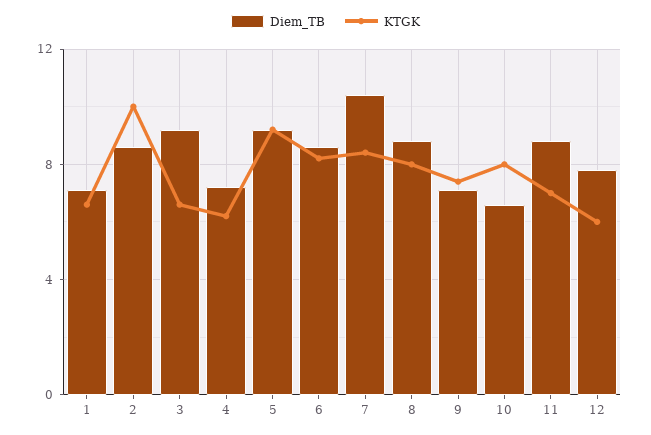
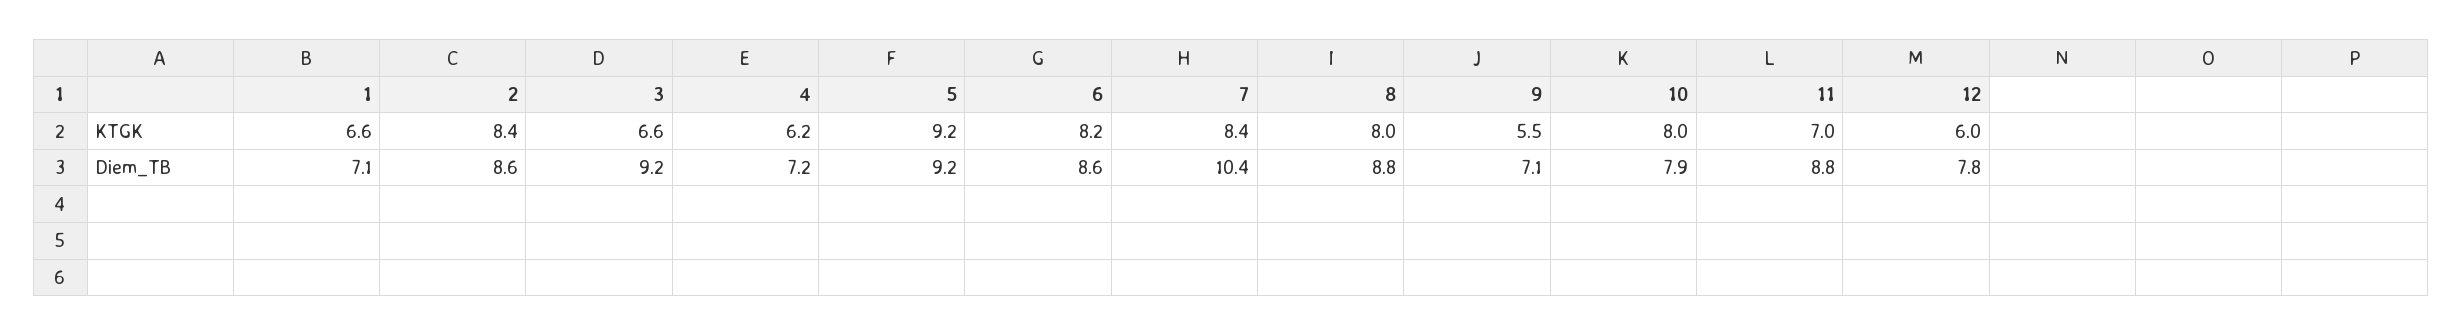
  {
    "Diem_TB": {
      "1": 7.1,
      "2": 8.6,
      "3": 9.2,
      "4": 7.2,
      "5": 9.2,
      "6": 8.6,
      "7": 10.4,
      "8": 8.8,
      "9": 7.1,
-     "10": 6.5,
+     "10": 7.9,
      "11": 8.8,
      "12": 7.8
    },
    "KTGK": {
      "1": 6.6,
-     "2": 10,
+     "2": 8.4,
      "3": 6.6,
      "4": 6.2,
      "5": 9.2,
      "6": 8.2,
      "7": 8.4,
      "8": 8,
-     "9": 7.5,
+     "9": 5.5,
      "10": 8,
      "11": 7,
      "12": 6
    }
  }

